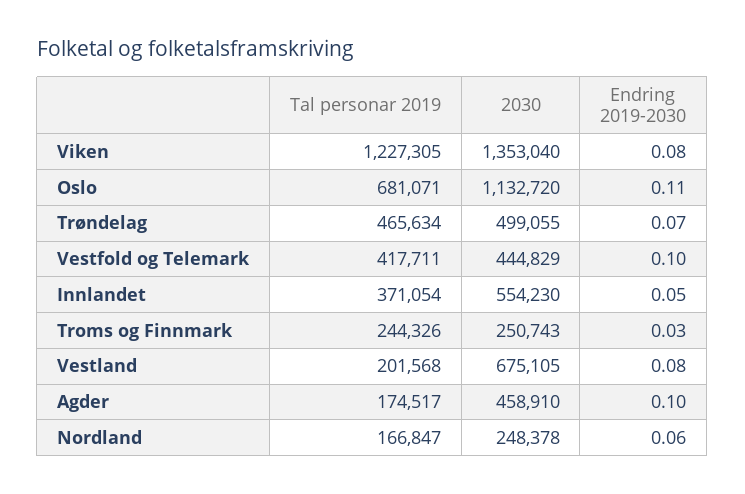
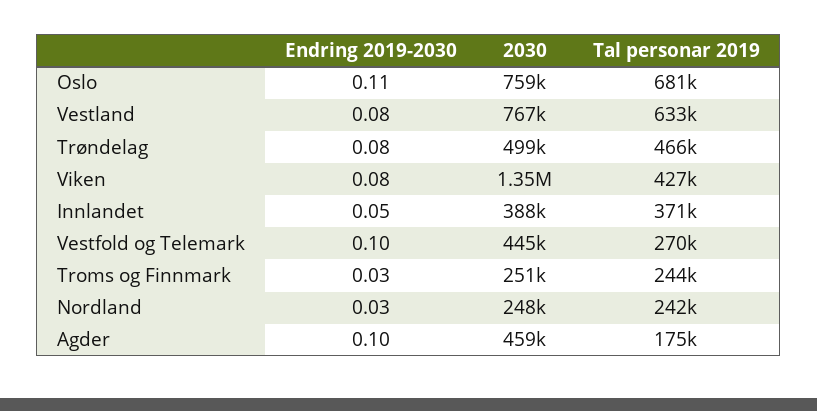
  {
    "Tal personar 2019": {
-     "Viken": 1227305,
+     "Viken": 427000,
      "Oslo": 681071,
      "Trøndelag": 465634,
-     "Vestfold og Telemark": 417711,
+     "Vestfold og Telemark": 270000,
      "Innlandet": 371054,
      "Troms og Finnmark": 244326,
-     "Vestland": 201568,
+     "Vestland": 633000,
      "Agder": 174517,
-     "Nordland": 166847
+     "Nordland": 242000
    },
    "2030": {
      "Viken": 1353040,
-     "Oslo": 1132720,
+     "Oslo": 759000,
      "Trøndelag": 499055,
      "Vestfold og Telemark": 444829,
-     "Innlandet": 554230,
+     "Innlandet": 388000,
      "Troms og Finnmark": 250743,
-     "Vestland": 675105,
+     "Vestland": 767000,
      "Agder": 458910,
      "Nordland": 248378
    },
    "Endring 2019-2030": {
      "Viken": 0.08,
      "Oslo": 0.11,
-     "Trøndelag": 0.07,
+     "Trøndelag": 0.08,
      "Vestfold og Telemark": 0.1,
      "Innlandet": 0.05,
      "Troms og Finnmark": 0.03,
      "Vestland": 0.08,
      "Agder": 0.1,
-     "Nordland": 0.06
+     "Nordland": 0.03
    }
  }

